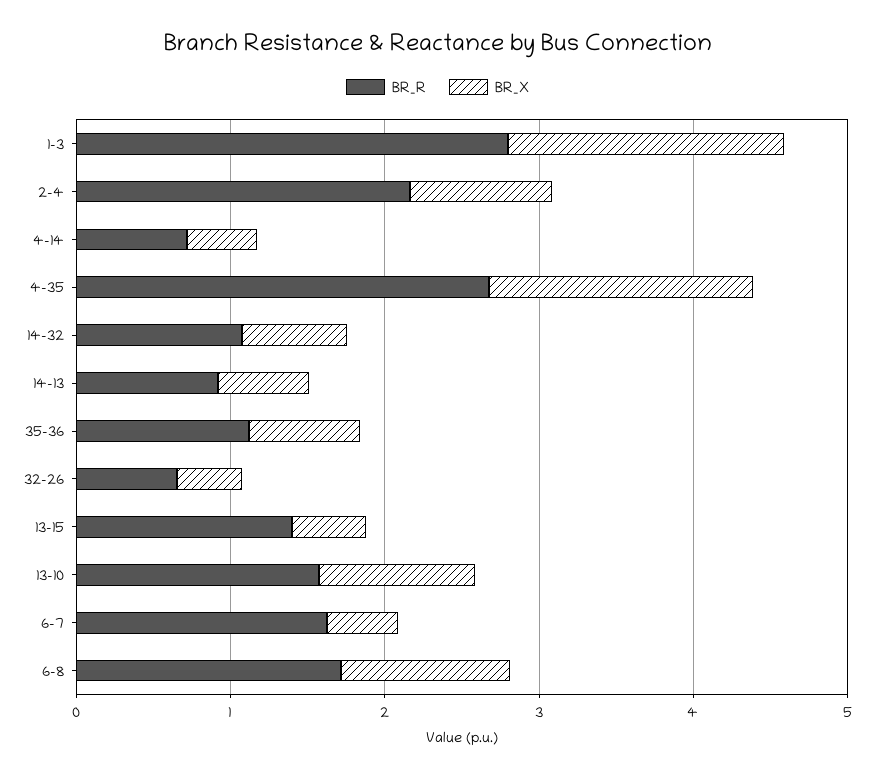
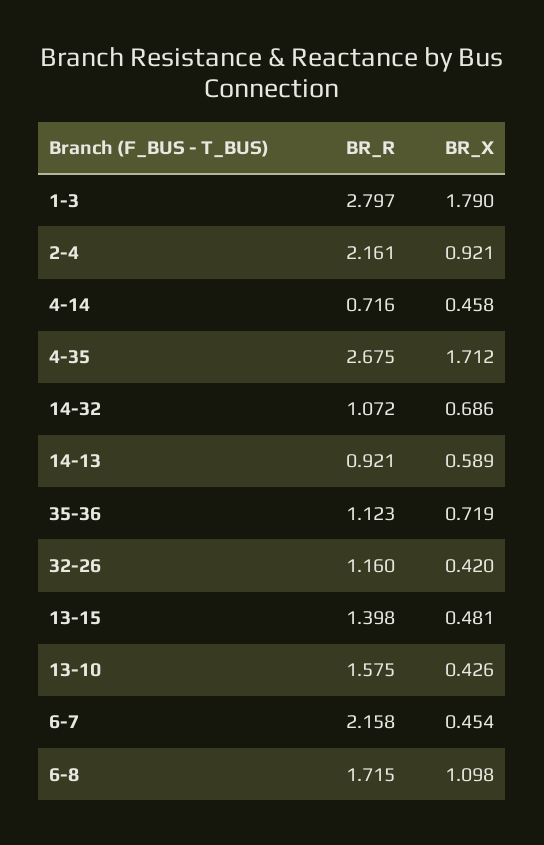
  {
    "BR_R": {
      "1-3": 2.797,
      "2-4": 2.161,
      "4-14": 0.716,
      "4-35": 2.675,
      "14-32": 1.072,
      "14-13": 0.921,
      "35-36": 1.123,
-     "32-26": 0.6,
+     "32-26": 1.16,
      "13-15": 1.398,
      "13-10": 1.575,
-     "6-7": 1.6,
+     "6-7": 2.158,
      "6-8": 1.715
    },
    "BR_X": {
      "1-3": 1.79,
      "2-4": 0.921,
      "4-14": 0.458,
      "4-35": 1.712,
      "14-32": 0.686,
      "14-13": 0.589,
      "35-36": 0.719,
      "32-26": 0.42,
      "13-15": 0.481,
-     "13-10": 1,
+     "13-10": 0.426,
      "6-7": 0.454,
      "6-8": 1.098
    }
  }

